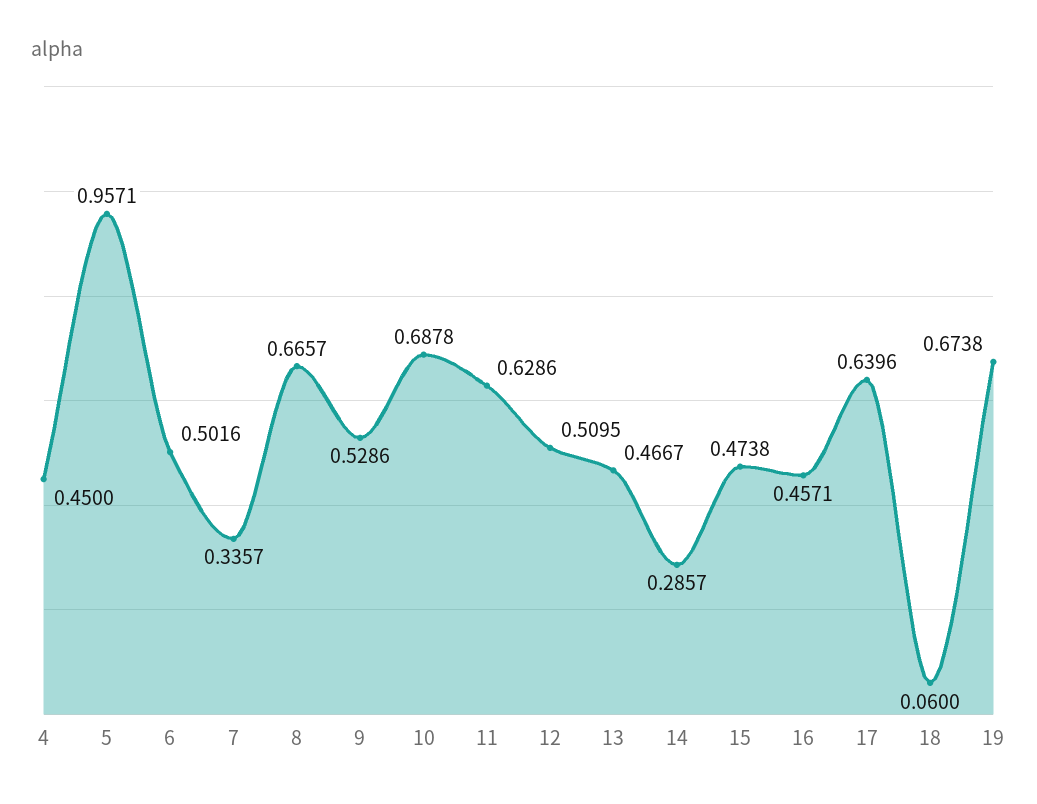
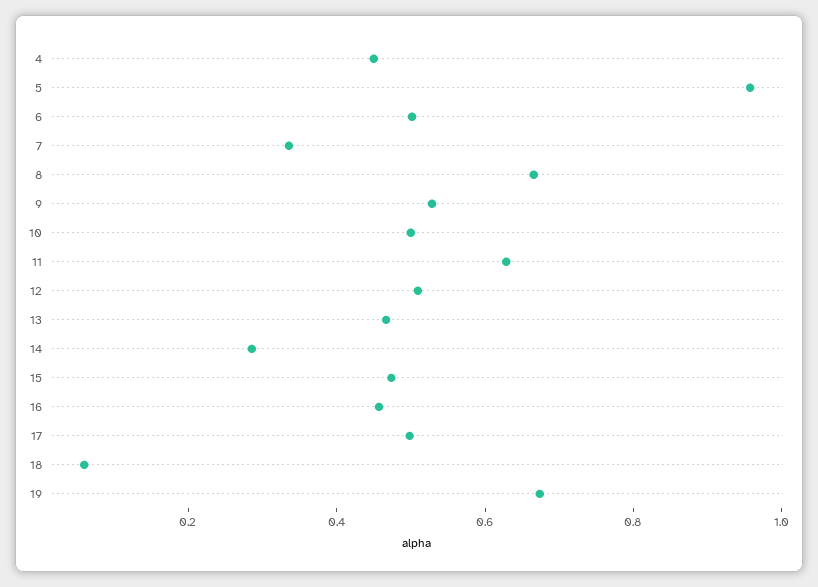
  {
    "4": 0.45,
    "5": 0.9571,
    "6": 0.5016,
    "7": 0.3357,
    "8": 0.6657,
    "9": 0.5286,
-   "10": 0.6878,
+   "10": 0.5,
    "11": 0.6286,
    "12": 0.5095,
    "13": 0.4667,
    "14": 0.2857,
    "15": 0.4738,
    "16": 0.4571,
-   "17": 0.6396,
+   "17": 0.5,
    "18": 0.06,
    "19": 0.6738
  }

